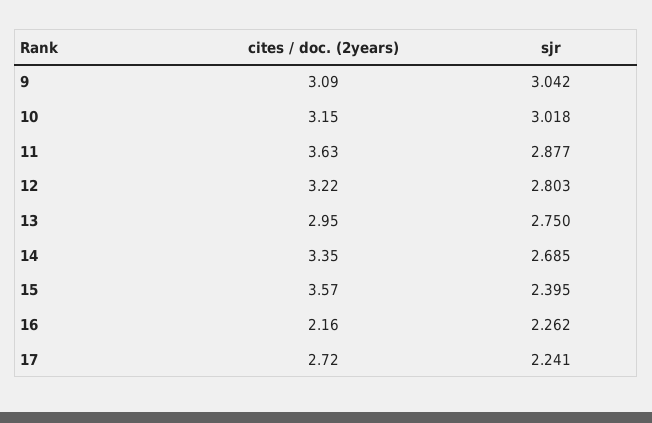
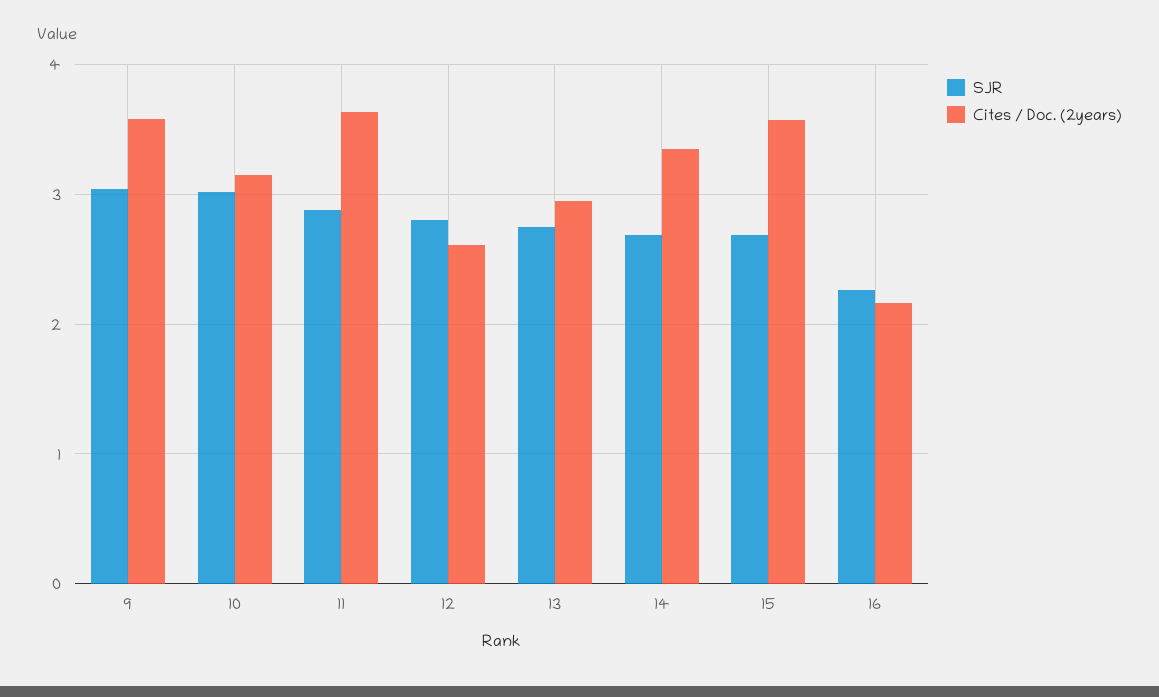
  {
    "cites / doc. (2years)": {
-     "9": 3.09,
+     "9": 3.6,
      "10": 3.15,
      "11": 3.63,
-     "12": 3.22,
+     "12": 2.6,
      "13": 2.95,
      "14": 3.35,
      "15": 3.57,
-     "16": 2.16,
+     "16": 2.16
-     "17": 2.72
    },
    "sjr": {
      "9": 3.042,
      "10": 3.018,
      "11": 2.877,
      "12": 2.803,
      "13": 2.75,
      "14": 2.685,
-     "15": 2.395,
+     "15": 2.7,
-     "16": 2.262,
+     "16": 2.262
-     "17": 2.241
    }
  }

